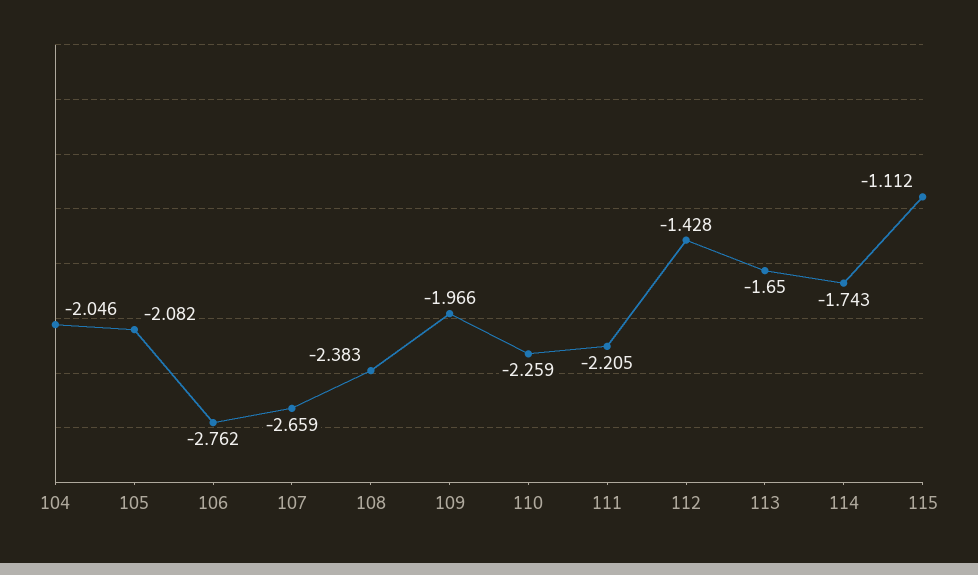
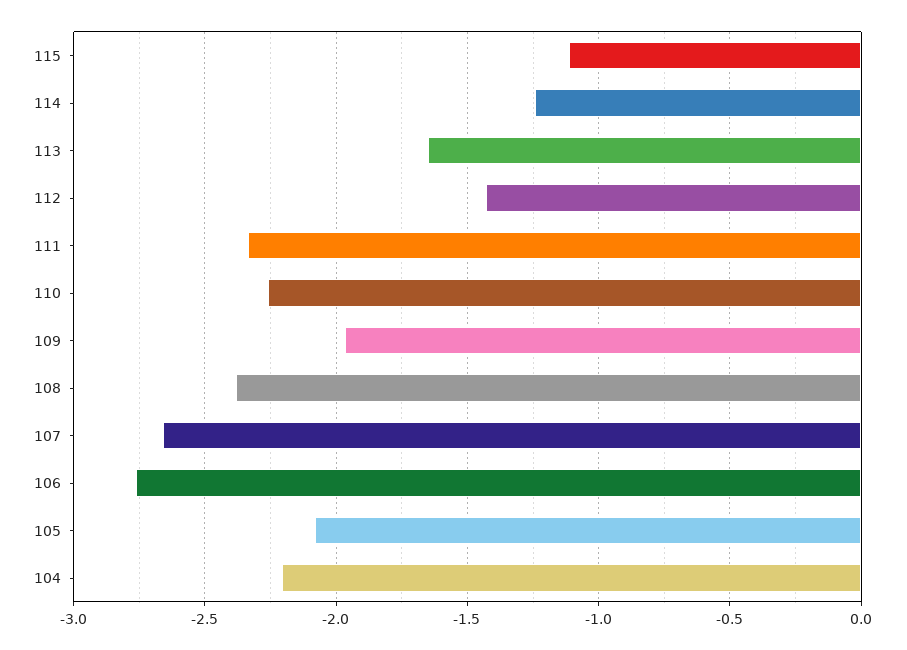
  {
-   "104": -2.046,
+   "104": -2.2,
    "105": -2.082,
    "106": -2.762,
    "107": -2.659,
    "108": -2.383,
    "109": -1.966,
    "110": -2.259,
-   "111": -2.205,
+   "111": -2.35,
    "112": -1.428,
    "113": -1.65,
-   "114": -1.743,
+   "114": -1.25,
    "115": -1.112
  }

